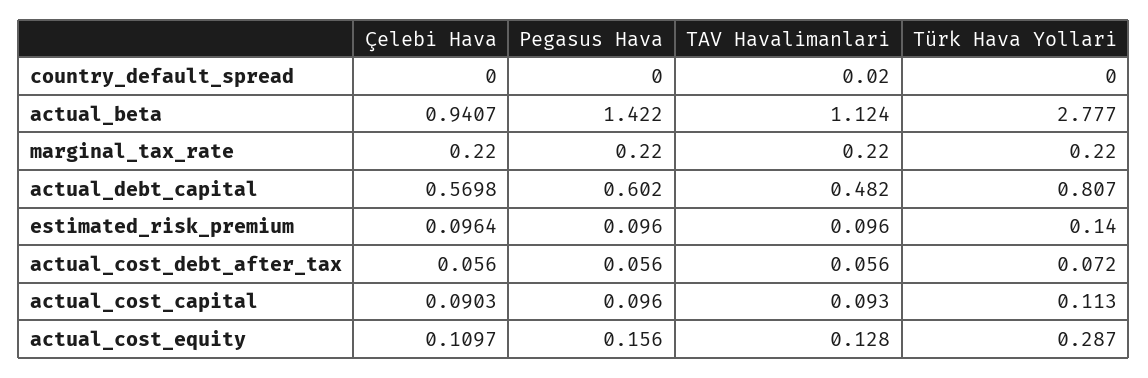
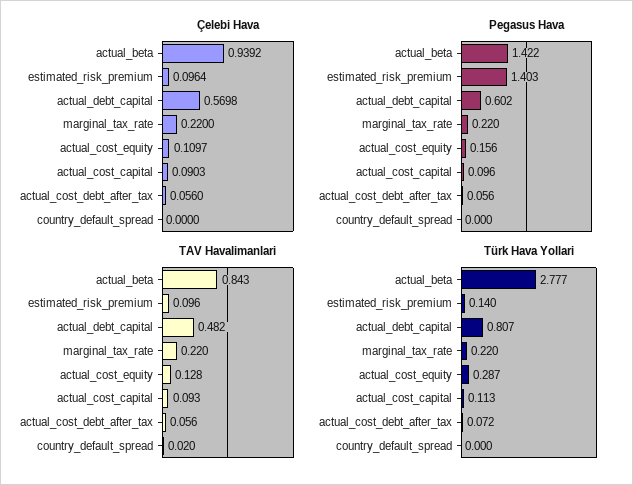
  {
    "Çelebi Hava": {
      "country_default_spread": 0,
-     "actual_beta": 0.9407,
+     "actual_beta": 0.9392,
      "marginal_tax_rate": 0.22,
      "actual_debt_capital": 0.5698,
      "estimated_risk_premium": 0.0964,
      "actual_cost_debt_after_tax": 0.056,
      "actual_cost_capital": 0.0903,
      "actual_cost_equity": 0.1097
    },
    "Pegasus Hava": {
      "country_default_spread": 0,
      "actual_beta": 1.422,
      "marginal_tax_rate": 0.22,
      "actual_debt_capital": 0.602,
-     "estimated_risk_premium": 0.096,
+     "estimated_risk_premium": 1.403,
      "actual_cost_debt_after_tax": 0.056,
      "actual_cost_capital": 0.096,
      "actual_cost_equity": 0.156
    },
    "TAV Havalimanlari": {
      "country_default_spread": 0.02,
-     "actual_beta": 1.124,
+     "actual_beta": 0.843,
      "marginal_tax_rate": 0.22,
      "actual_debt_capital": 0.482,
      "estimated_risk_premium": 0.096,
      "actual_cost_debt_after_tax": 0.056,
      "actual_cost_capital": 0.093,
      "actual_cost_equity": 0.128
    },
    "Türk Hava Yollari": {
      "country_default_spread": 0,
      "actual_beta": 2.777,
      "marginal_tax_rate": 0.22,
      "actual_debt_capital": 0.807,
      "estimated_risk_premium": 0.14,
      "actual_cost_debt_after_tax": 0.072,
      "actual_cost_capital": 0.113,
      "actual_cost_equity": 0.287
    }
  }

